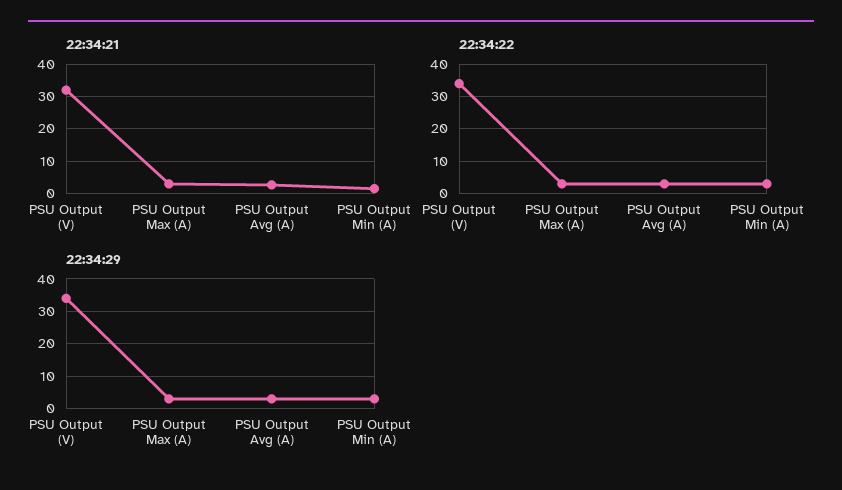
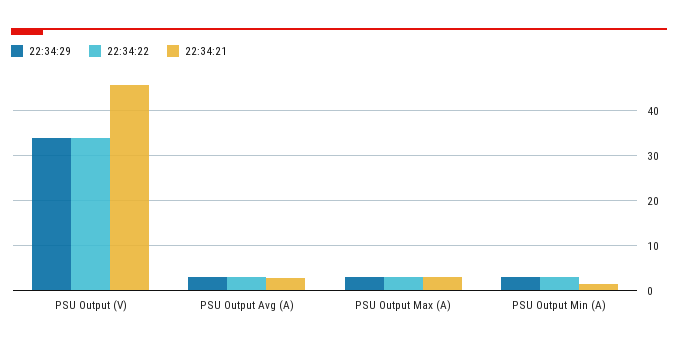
  {
    "22:34:21": {
-     "PSU Output (V)": 32,
+     "PSU Output (V)": 46,
      "PSU Output Max (A)": 4,
      "PSU Output Avg (A)": 2,
      "PSU Output Min (A)": 2
    },
    "22:34:22": {
      "PSU Output (V)": 34,
      "PSU Output Max (A)": 4,
      "PSU Output Avg (A)": 4,
      "PSU Output Min (A)": 4
    },
    "22:34:29": {
      "PSU Output (V)": 34,
      "PSU Output Max (A)": 4,
      "PSU Output Avg (A)": 4,
      "PSU Output Min (A)": 2
    }
  }

